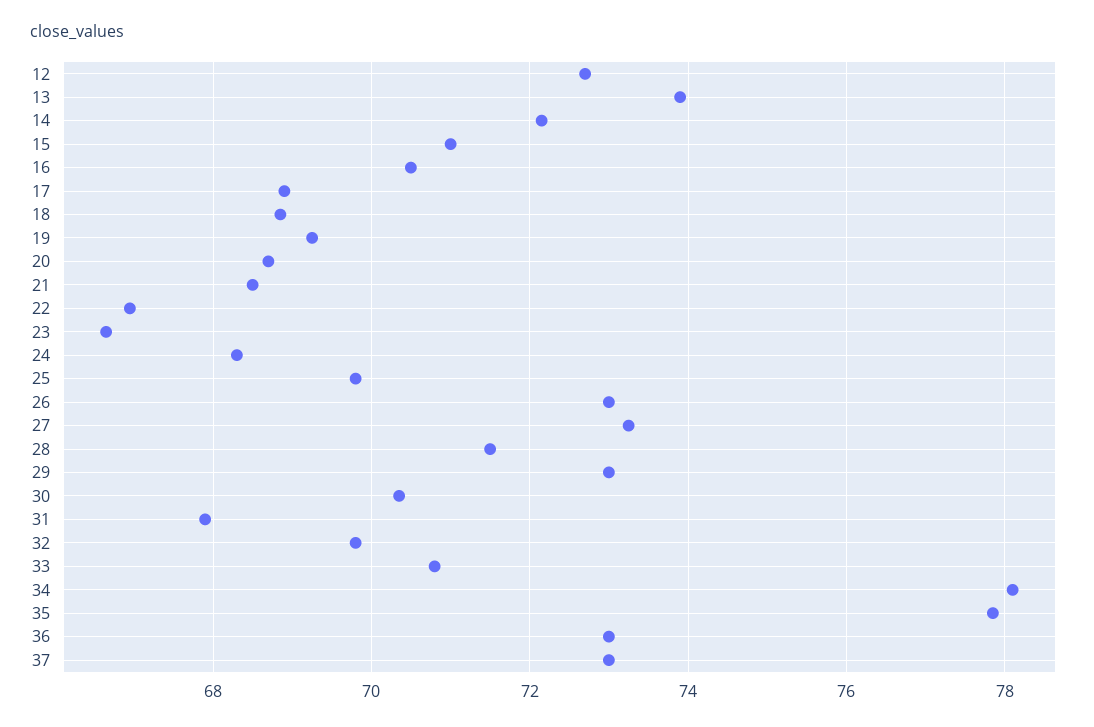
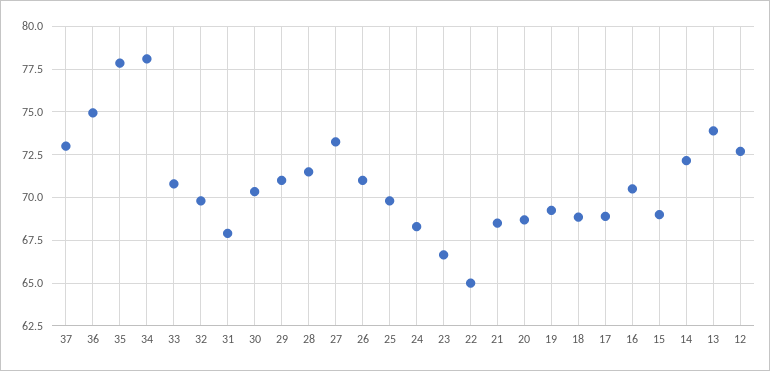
  {
    "12": 72.8,
    "13": 74,
    "14": 72.2,
-   "15": 71,
+   "15": 69,
    "16": 70.6,
    "17": 69,
    "18": 68.8,
    "19": 69.2,
    "20": 68.8,
    "21": 68.6,
-   "22": 67,
+   "22": 65,
    "23": 66.6,
    "24": 68.4,
    "25": 69.8,
-   "26": 73,
+   "26": 71,
    "27": 73.2,
    "28": 71.6,
-   "29": 73,
+   "29": 71,
    "30": 70.4,
    "31": 68,
    "32": 69.8,
    "33": 70.8,
    "34": 78.2,
    "35": 77.8,
-   "36": 73,
+   "36": 75,
    "37": 73
  }

